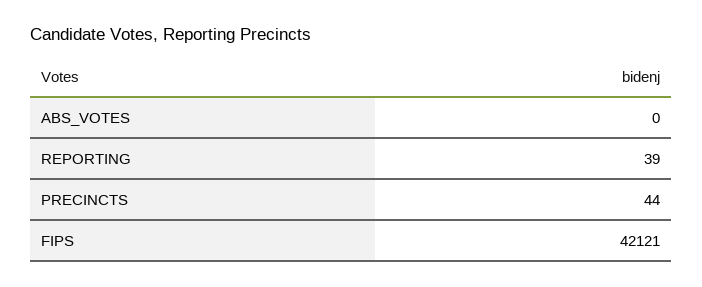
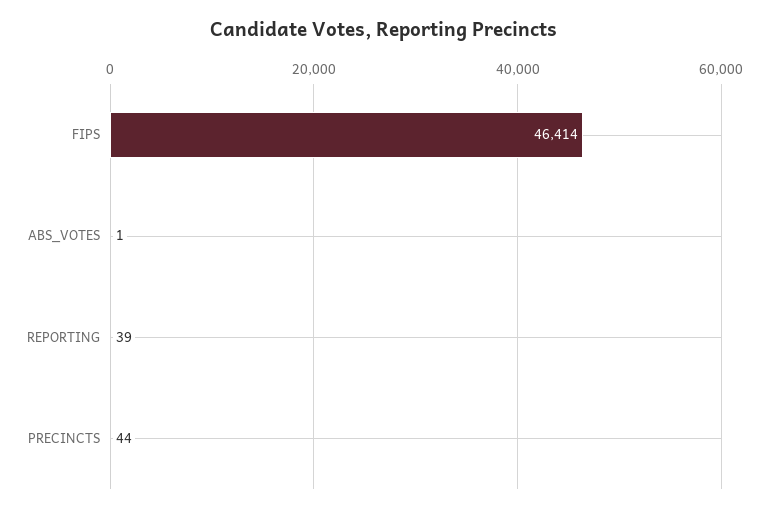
  {
-   "ABS_VOTES": 0,
+   "ABS_VOTES": 1,
    "REPORTING": 39,
    "PRECINCTS": 44,
-   "FIPS": 42121
+   "FIPS": 46414
  }

